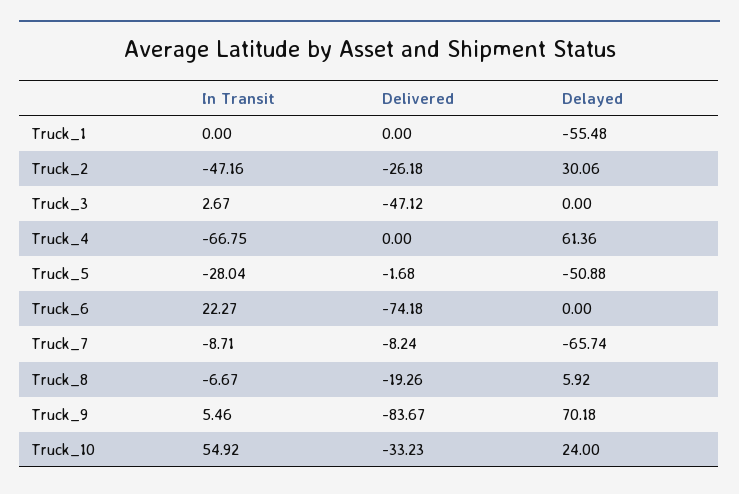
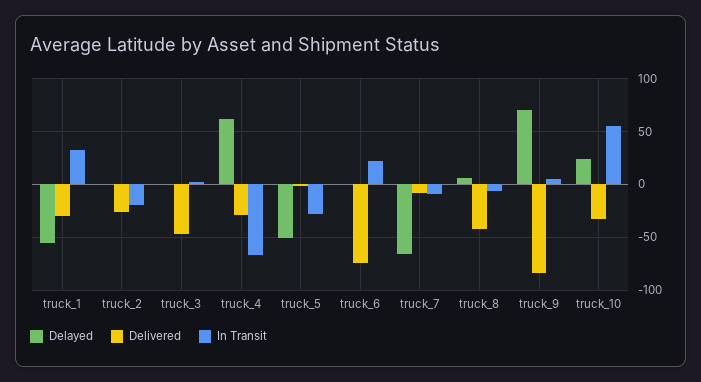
  {
    "In Transit": {
-     "Truck_1": 0,
+     "Truck_1": 30,
-     "Truck_2": -47.16,
+     "Truck_2": -20,
      "Truck_3": 2.67,
      "Truck_4": -66.75,
      "Truck_5": -28.04,
      "Truck_6": 22.27,
      "Truck_7": -8.71,
      "Truck_8": -6.67,
      "Truck_9": 5.46,
      "Truck_10": 54.92
    },
    "Delivered": {
-     "Truck_1": 0,
+     "Truck_1": -30,
      "Truck_2": -26.18,
      "Truck_3": -47.12,
-     "Truck_4": 0,
+     "Truck_4": -30,
      "Truck_5": -1.68,
      "Truck_6": -74.18,
      "Truck_7": -8.24,
-     "Truck_8": -19.26,
+     "Truck_8": -40,
      "Truck_9": -83.67,
      "Truck_10": -33.23
    },
    "Delayed": {
      "Truck_1": -55.48,
-     "Truck_2": 30.06,
+     "Truck_2": 0,
      "Truck_3": 0,
      "Truck_4": 61.36,
      "Truck_5": -50.88,
      "Truck_6": 0,
      "Truck_7": -65.74,
      "Truck_8": 5.92,
      "Truck_9": 70.18,
      "Truck_10": 24
    }
  }

